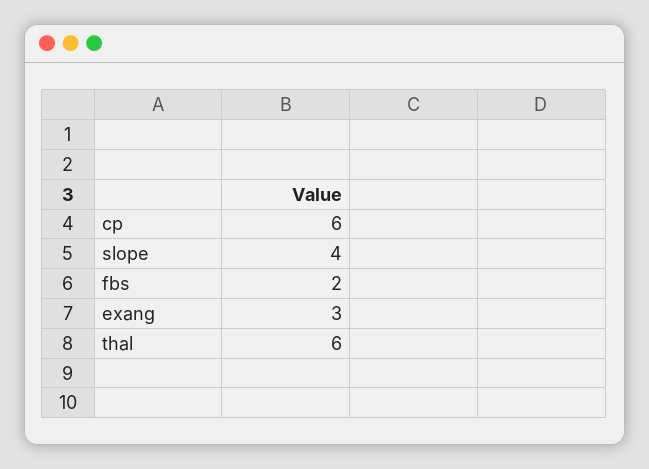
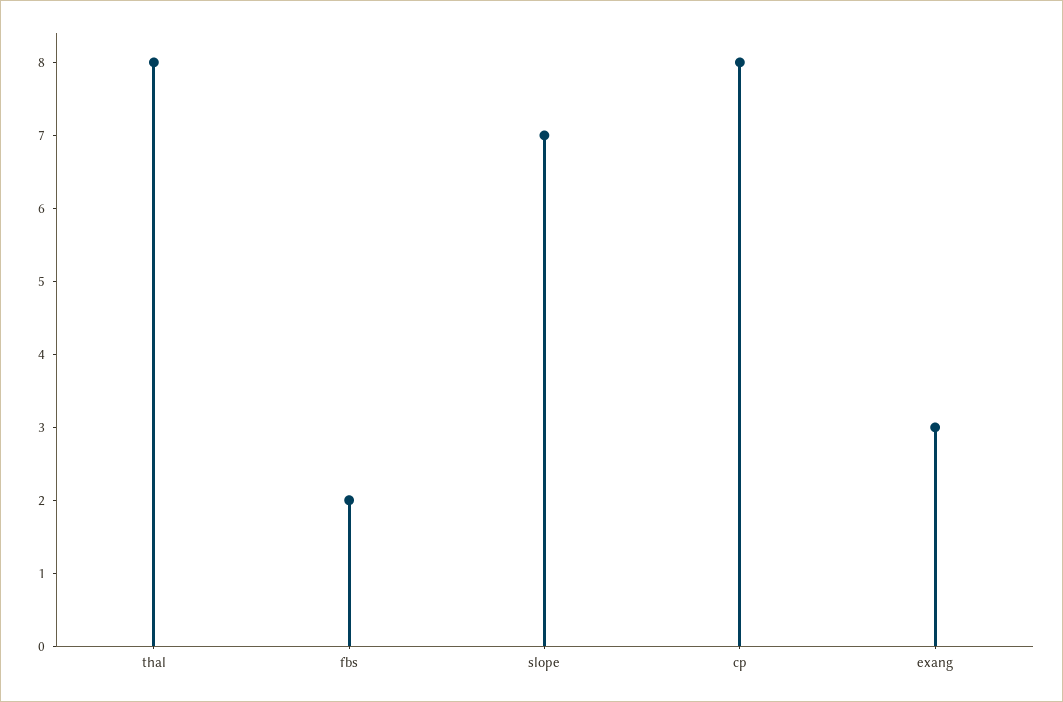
  {
-   "cp": 6,
+   "cp": 8,
-   "slope": 4,
+   "slope": 7,
    "fbs": 2,
    "exang": 3,
-   "thal": 6
+   "thal": 8
  }

